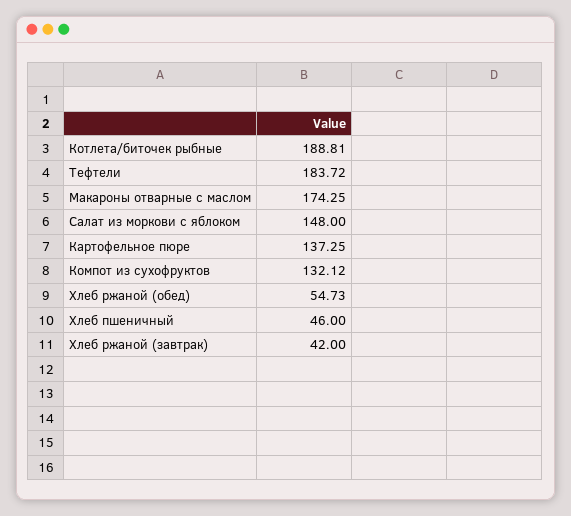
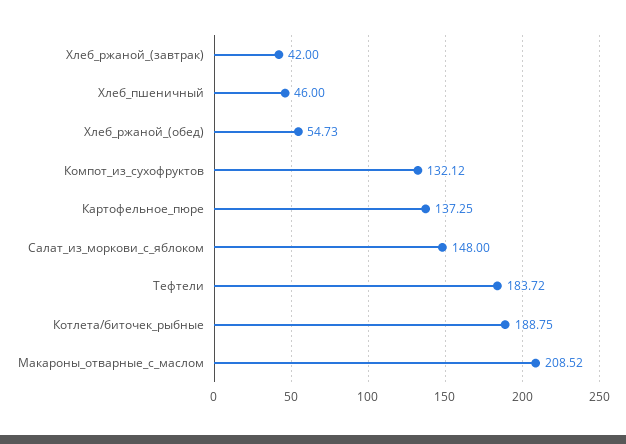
  {
-   "Котлета/биточек рыбные": 188.81,
+   "Котлета/биточек рыбные": 188.75,
    "Тефтели": 183.72,
-   "Макароны отварные с маслом": 174.25,
+   "Макароны отварные с маслом": 208.52,
    "Салат из моркови с яблоком": 148,
    "Картофельное пюре": 137.25,
    "Компот из сухофруктов": 132.12,
    "Хлеб ржаной (обед)": 54.73,
    "Хлеб пшеничный": 46,
    "Хлеб ржаной (завтрак)": 42
  }

